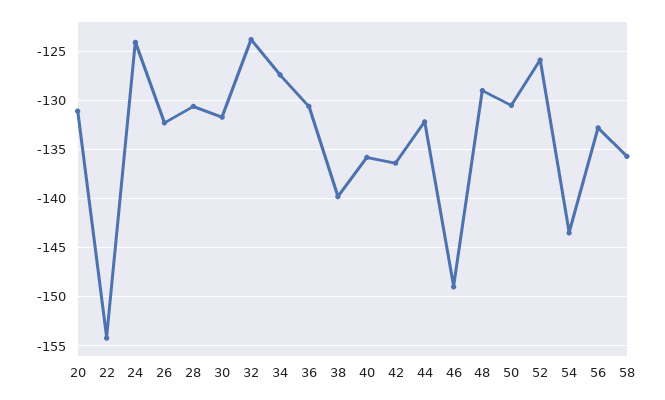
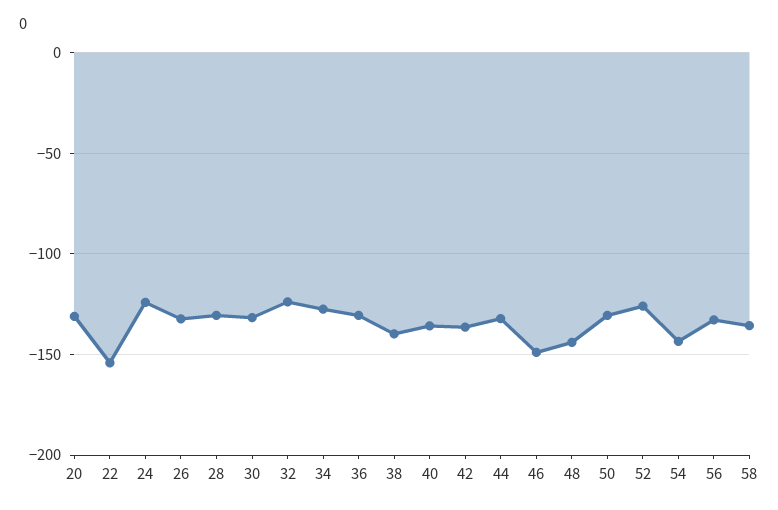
  {
    "20": -131,
    "22": -154,
    "24": -124,
    "26": -132,
    "28": -131,
    "30": -132,
    "32": -124,
    "34": -127,
    "36": -131,
    "38": -140,
    "40": -136,
    "42": -136,
    "44": -132,
    "46": -149,
-   "48": -129,
+   "48": -145,
    "50": -131,
    "52": -126,
    "54": -144,
    "56": -133,
    "58": -136
  }

